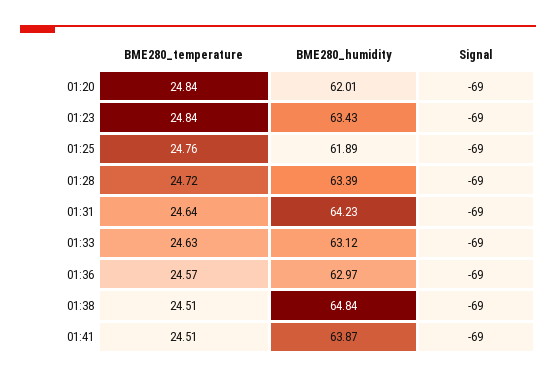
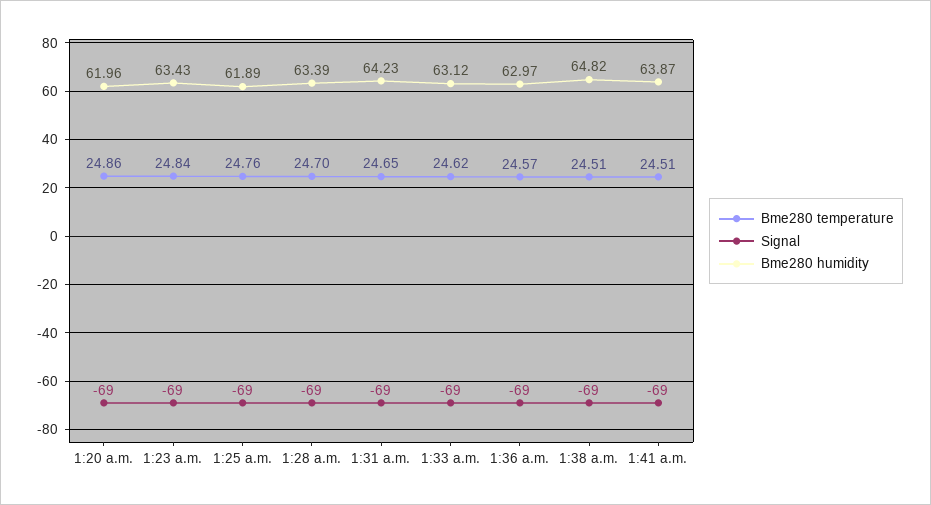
  {
    "BME280_temperature": {
-     "01:20": 24.84,
+     "01:20": 24.86,
      "01:23": 24.84,
      "01:25": 24.76,
-     "01:28": 24.72,
+     "01:28": 24.7,
-     "01:31": 24.64,
+     "01:31": 24.65,
-     "01:33": 24.63,
+     "01:33": 24.62,
      "01:36": 24.57,
      "01:38": 24.51,
      "01:41": 24.51
    },
    "BME280_humidity": {
-     "01:20": 62.01,
+     "01:20": 61.96,
      "01:23": 63.43,
      "01:25": 61.89,
      "01:28": 63.39,
      "01:31": 64.23,
      "01:33": 63.12,
      "01:36": 62.97,
-     "01:38": 64.84,
+     "01:38": 64.82,
      "01:41": 63.87
    },
    "Signal": {
      "01:20": -69,
      "01:23": -69,
      "01:25": -69,
      "01:28": -69,
      "01:31": -69,
      "01:33": -69,
      "01:36": -69,
      "01:38": -69,
      "01:41": -69
    }
  }

